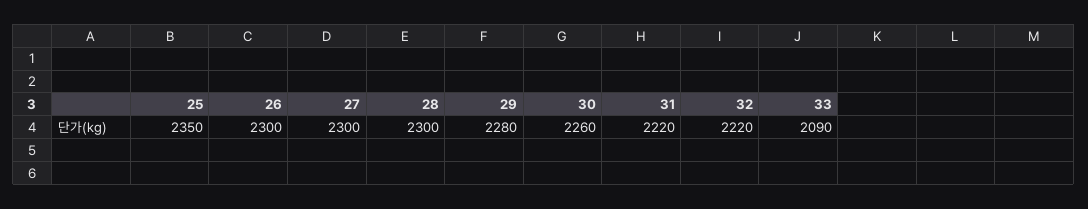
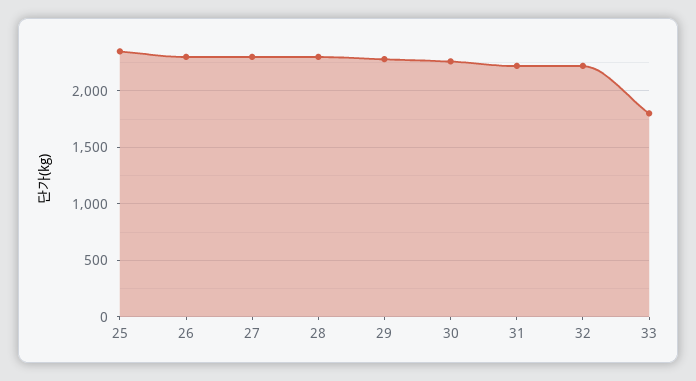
  {
    "25": 2350,
    "26": 2300,
    "27": 2300,
    "28": 2300,
    "29": 2280,
    "30": 2260,
    "31": 2220,
    "32": 2220,
-   "33": 2090
+   "33": 1800
  }

